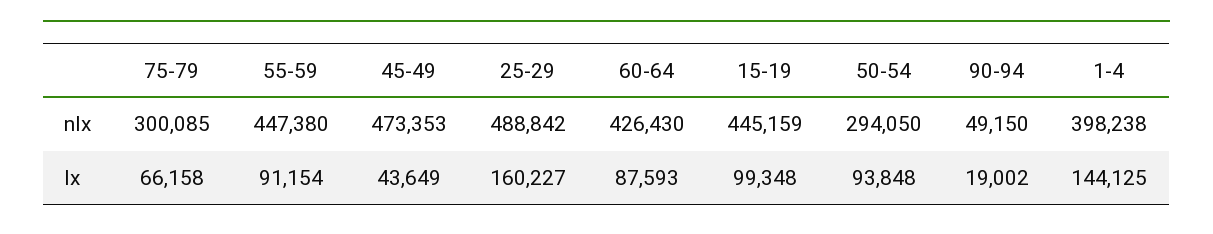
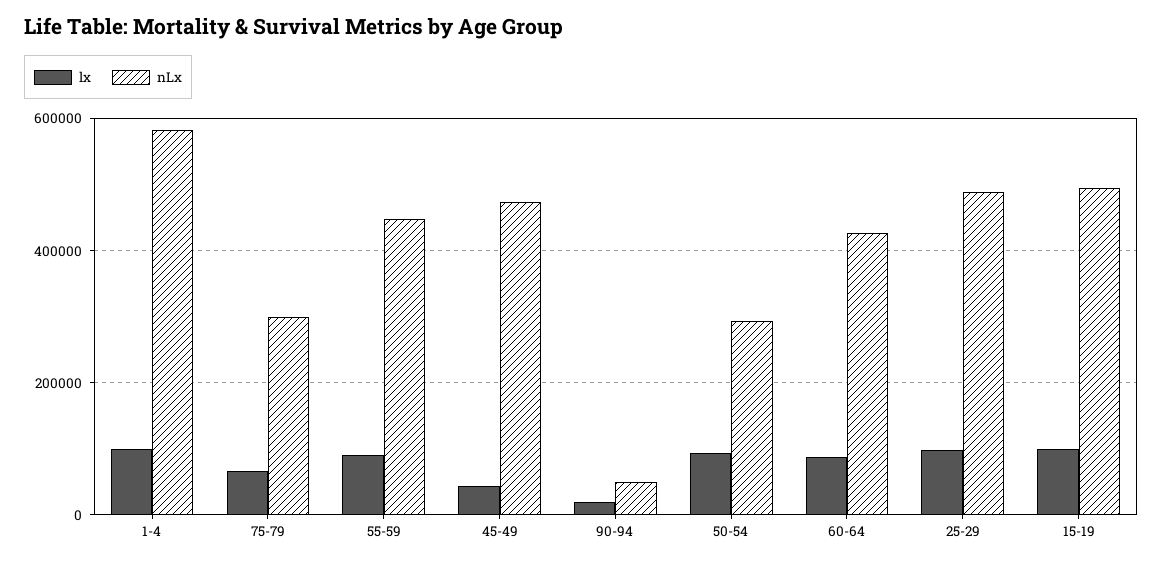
  {
    "nlx": {
      "75-79": 300085,
      "55-59": 447380,
      "45-49": 473353,
      "25-29": 488842,
      "60-64": 426430,
-     "15-19": 445159,
+     "15-19": 500000,
      "50-54": 294050,
      "90-94": 49150,
-     "1-4": 398238
+     "1-4": 580000
    },
    "lx": {
      "75-79": 66158,
      "55-59": 91154,
      "45-49": 43649,
-     "25-29": 160227,
+     "25-29": 100000,
      "60-64": 87593,
      "15-19": 99348,
      "50-54": 93848,
      "90-94": 19002,
-     "1-4": 144125
+     "1-4": 100000
    }
  }

